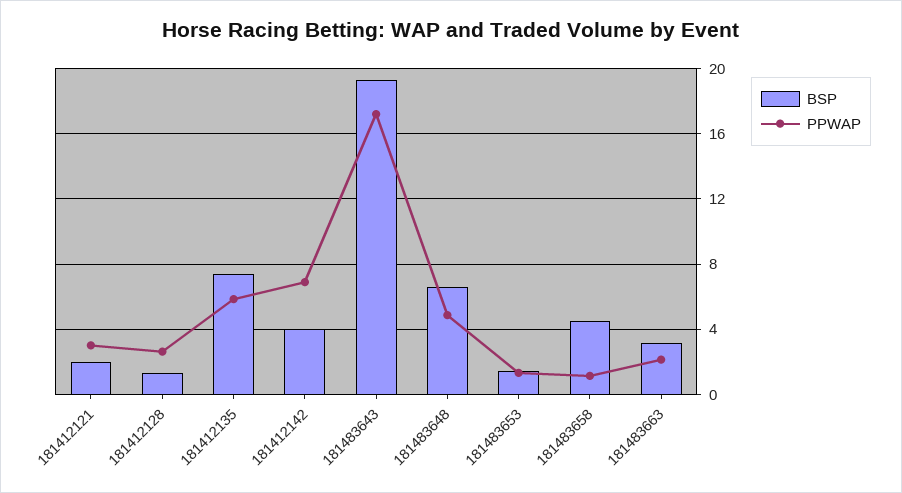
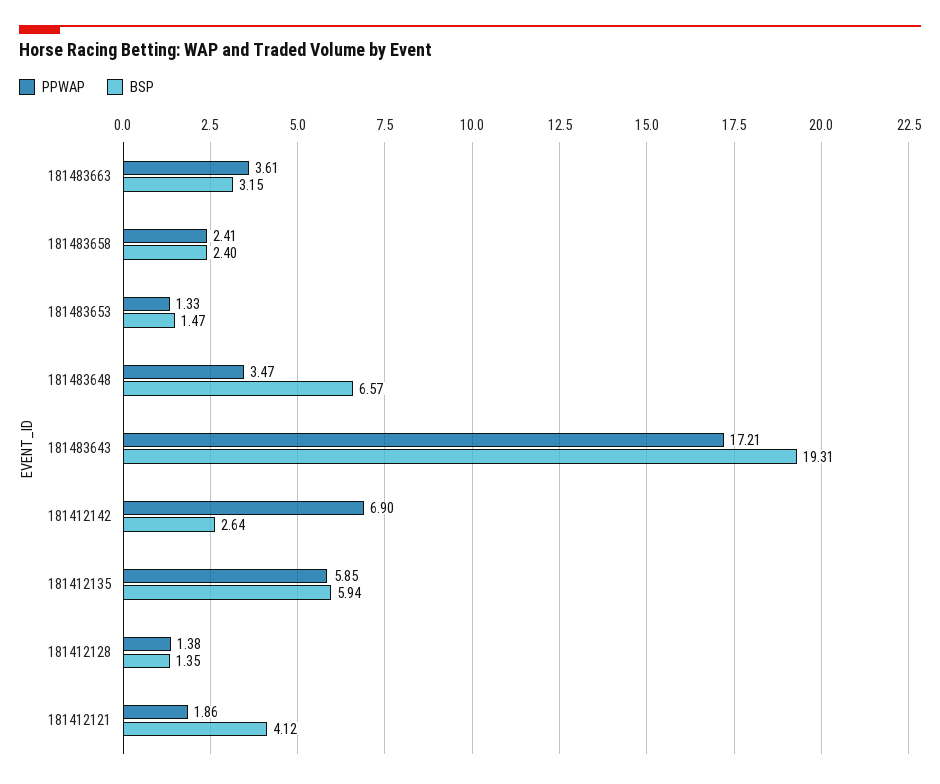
  {
    "BSP": {
-     "181412121": 2,
+     "181412121": 4.12,
      "181412128": 1.35,
-     "181412135": 7.5,
+     "181412135": 5.94,
-     "181412142": 4,
+     "181412142": 2.64,
      "181483643": 19.31,
      "181483648": 6.57,
      "181483653": 1.47,
-     "181483658": 4.5,
+     "181483658": 2.4,
      "181483663": 3.15
    },
    "PPWAP": {
-     "181412121": 3,
+     "181412121": 1.86,
-     "181412128": 2.5,
+     "181412128": 1.38,
      "181412135": 5.85,
      "181412142": 6.9,
      "181483643": 17.21,
-     "181483648": 5,
+     "181483648": 3.47,
      "181483653": 1.33,
-     "181483658": 1,
+     "181483658": 2.41,
-     "181483663": 2
+     "181483663": 3.61
    }
  }

